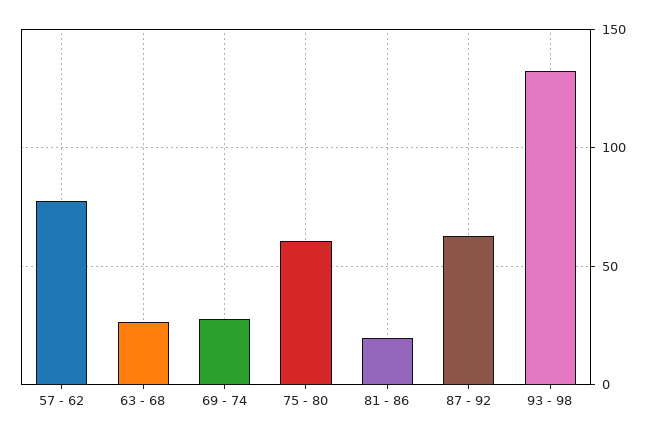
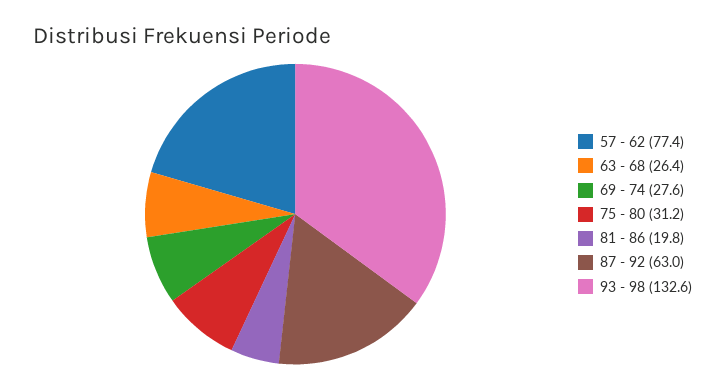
  {
    "57 - 62": 77.4,
    "63 - 68": 26.4,
    "69 - 74": 27.6,
-   "75 - 80": 60,
+   "75 - 80": 31.2,
    "81 - 86": 19.8,
    "87 - 92": 63,
    "93 - 98": 132.6
  }

